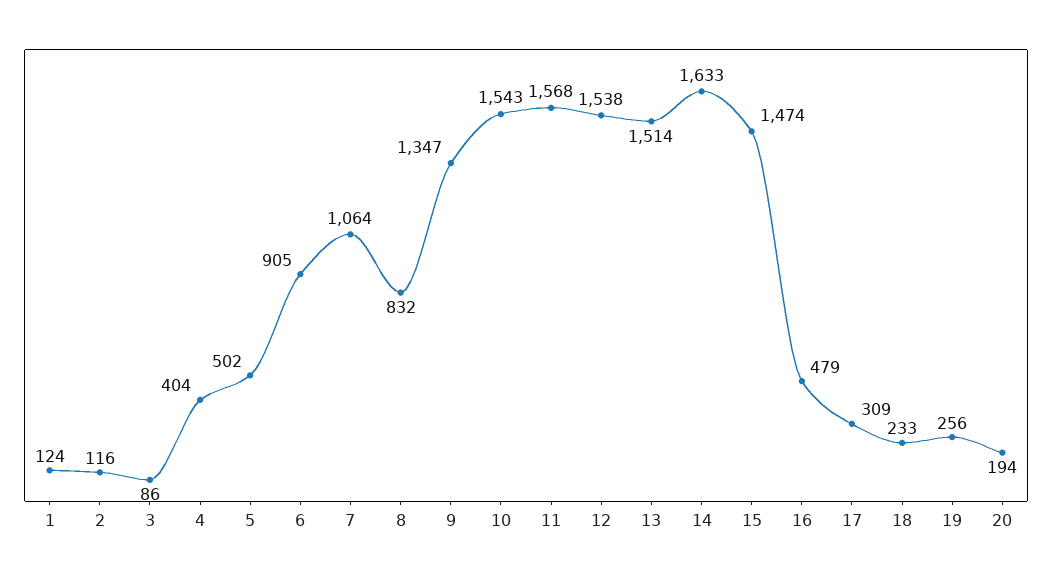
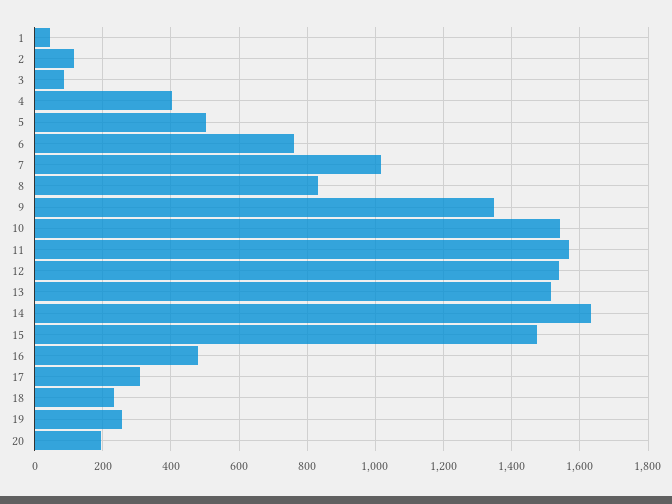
  {
-   "1": 124,
+   "1": 40,
    "2": 116,
    "3": 86,
    "4": 404,
    "5": 502,
-   "6": 905,
+   "6": 760,
-   "7": 1064,
+   "7": 1020,
    "8": 832,
    "9": 1347,
    "10": 1543,
    "11": 1568,
    "12": 1538,
    "13": 1514,
    "14": 1633,
    "15": 1474,
    "16": 479,
    "17": 309,
    "18": 233,
    "19": 256,
    "20": 194
  }

